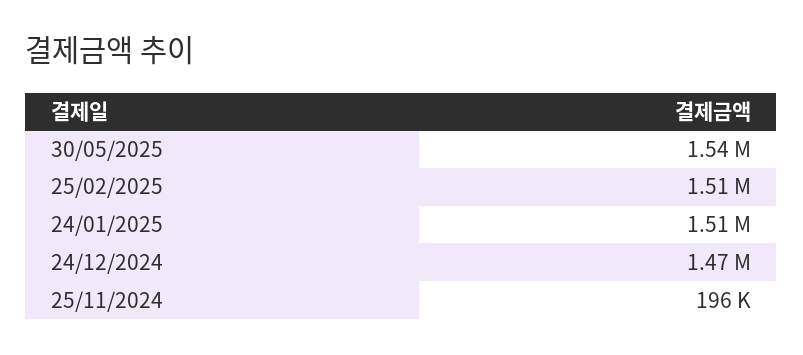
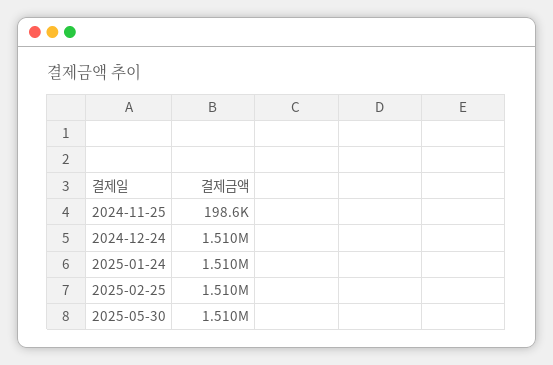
  {
-   "30/05/2025": 1540000,
+   "30/05/2025": 1510000,
    "25/02/2025": 1510000,
    "24/01/2025": 1510000,
-   "24/12/2024": 1470000,
+   "24/12/2024": 1510000,
-   "25/11/2024": 196000
+   "25/11/2024": 198600
  }

